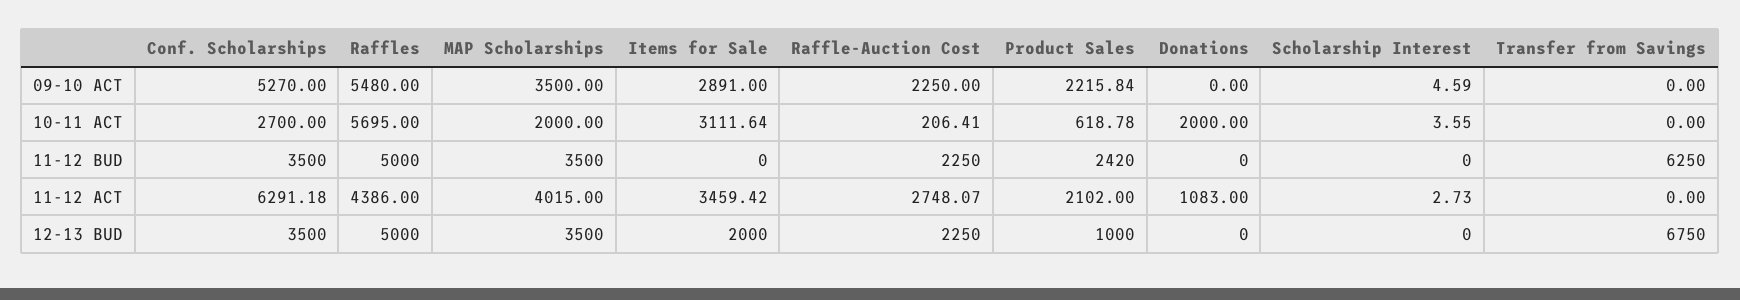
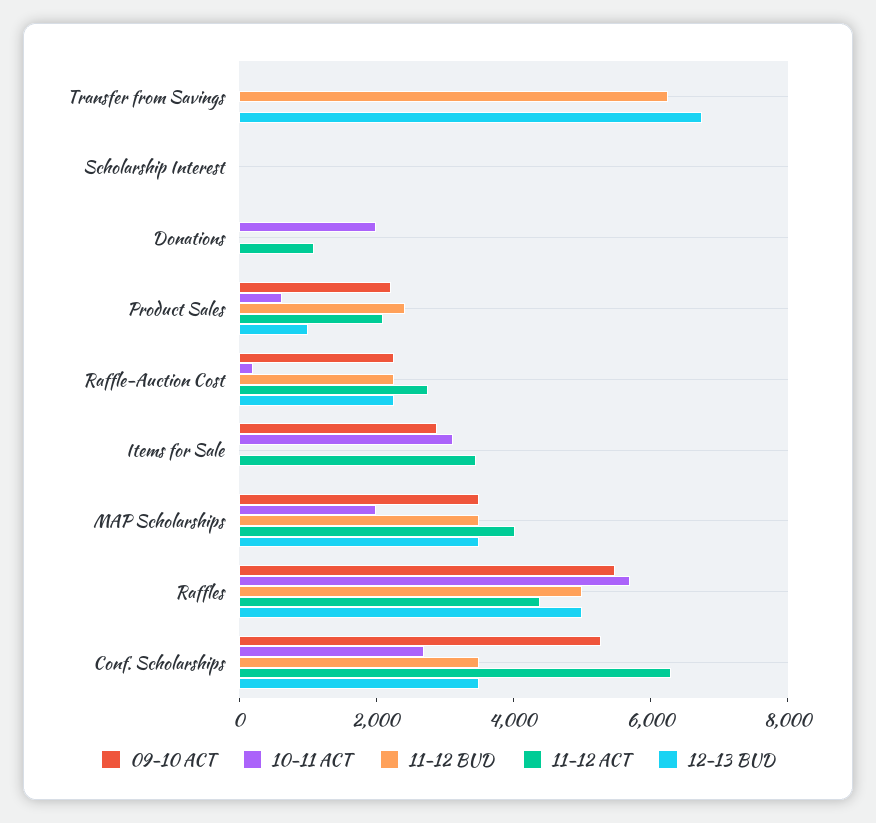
  {
    "09-10 ACT": {
      "Conf. Scholarships": 5270,
      "Raffles": 5480,
      "MAP Scholarships": 3500,
      "Items for Sale": 2891,
      "Raffle-Auction Cost": 2250,
      "Product Sales": 2215.84,
      "Donations": 0,
      "Scholarship Interest": 4.59,
      "Transfer from Savings": 0
    },
    "10-11 ACT": {
      "Conf. Scholarships": 2700,
      "Raffles": 5695,
      "MAP Scholarships": 2000,
      "Items for Sale": 3111.64,
      "Raffle-Auction Cost": 206.41,
      "Product Sales": 618.78,
      "Donations": 2000,
      "Scholarship Interest": 3.55,
      "Transfer from Savings": 0
    },
    "11-12 BUD": {
      "Conf. Scholarships": 3500,
      "Raffles": 5000,
      "MAP Scholarships": 3500,
      "Items for Sale": 0,
      "Raffle-Auction Cost": 2250,
      "Product Sales": 2420,
      "Donations": 0,
      "Scholarship Interest": 0,
      "Transfer from Savings": 6250
    },
    "11-12 ACT": {
      "Conf. Scholarships": 6291.18,
      "Raffles": 4386,
      "MAP Scholarships": 4015,
      "Items for Sale": 3459.42,
      "Raffle-Auction Cost": 2748.07,
      "Product Sales": 2102,
      "Donations": 1083,
      "Scholarship Interest": 2.73,
      "Transfer from Savings": 0
    },
    "12-13 BUD": {
      "Conf. Scholarships": 3500,
      "Raffles": 5000,
      "MAP Scholarships": 3500,
-     "Items for Sale": 2000,
+     "Items for Sale": 0,
      "Raffle-Auction Cost": 2250,
      "Product Sales": 1000,
      "Donations": 0,
      "Scholarship Interest": 0,
      "Transfer from Savings": 6750
    }
  }

